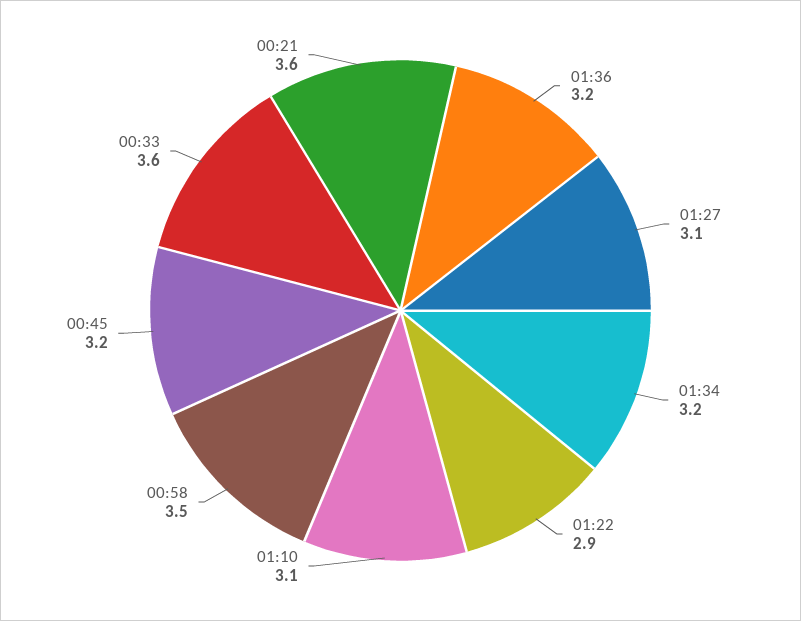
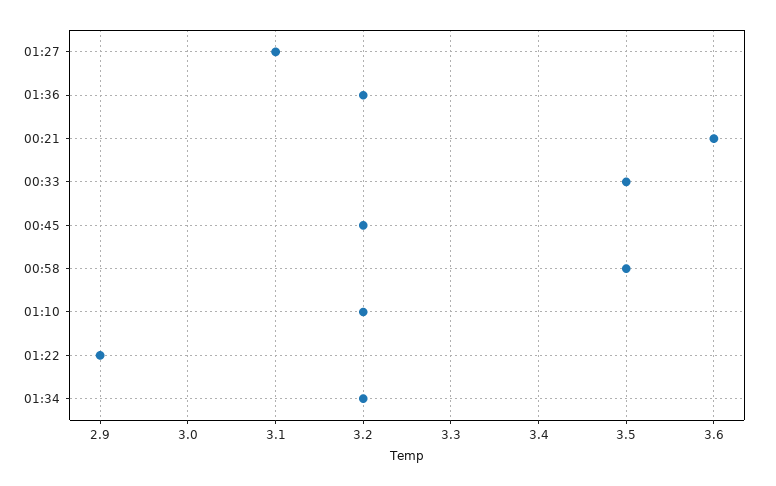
  {
    "01:36": 3.2,
    "01:27": 3.1,
    "01:34": 3.2,
    "01:22": 2.9,
-   "01:10": 3.1,
+   "01:10": 3.2,
    "00:58": 3.5,
    "00:45": 3.2,
-   "00:33": 3.6,
+   "00:33": 3.5,
    "00:21": 3.6
  }

